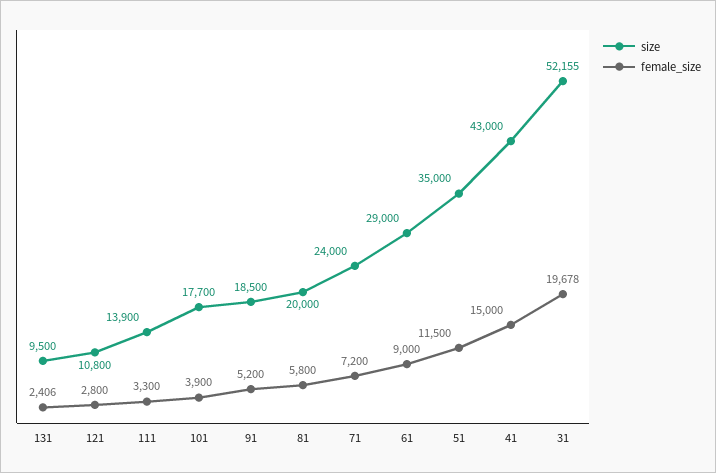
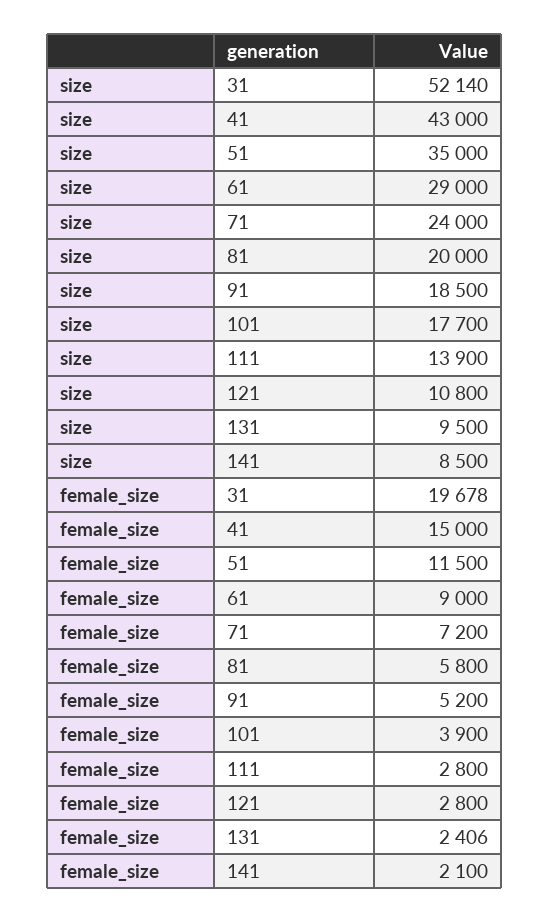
  {
    "size": {
      "131": 9500,
      "121": 10800,
      "111": 13900,
      "101": 17700,
      "91": 18500,
      "81": 20000,
      "71": 24000,
      "61": 29000,
      "51": 35000,
      "41": 43000,
-     "31": 52155
+     "31": 52140,
+     "141": 8500
    },
    "female_size": {
      "131": 2406,
      "121": 2800,
-     "111": 3300,
+     "111": 2800,
      "101": 3900,
      "91": 5200,
      "81": 5800,
      "71": 7200,
      "61": 9000,
      "51": 11500,
      "41": 15000,
-     "31": 19678
+     "31": 19678,
+     "141": 2100
    }
  }

